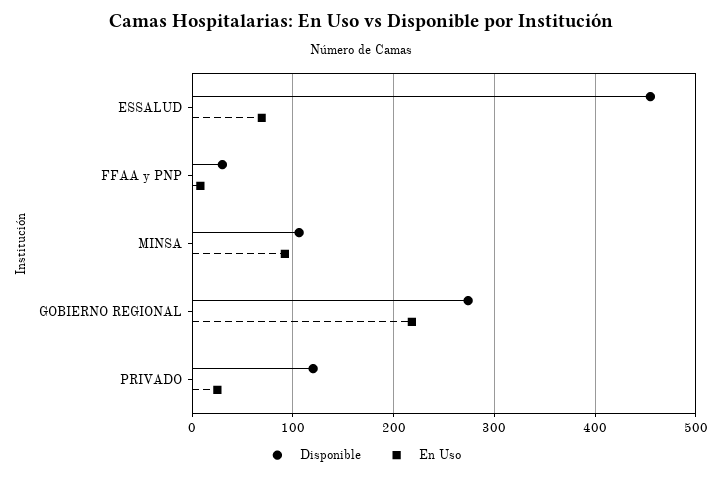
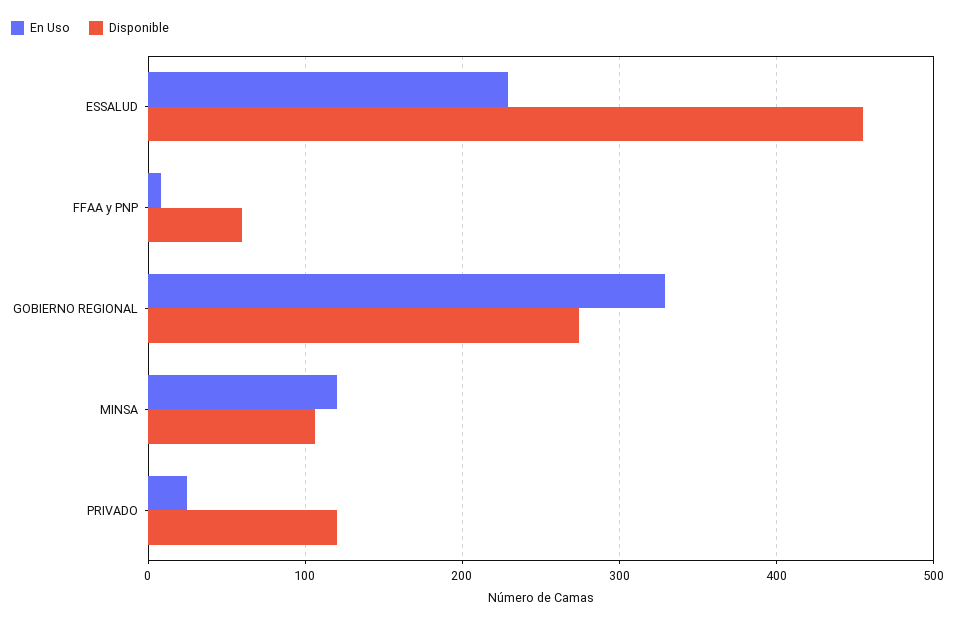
  {
    "Disponible": {
      "ESSALUD": 460,
-     "FFAA y PNP": 30,
+     "FFAA y PNP": 60,
      "MINSA": 110,
      "GOBIERNO REGIONAL": 270,
      "PRIVADO": 120
    },
    "En Uso": {
-     "ESSALUD": 70,
+     "ESSALUD": 230,
      "FFAA y PNP": 10,
-     "MINSA": 90,
+     "MINSA": 120,
-     "GOBIERNO REGIONAL": 220,
+     "GOBIERNO REGIONAL": 330,
      "PRIVADO": 30
    }
  }

